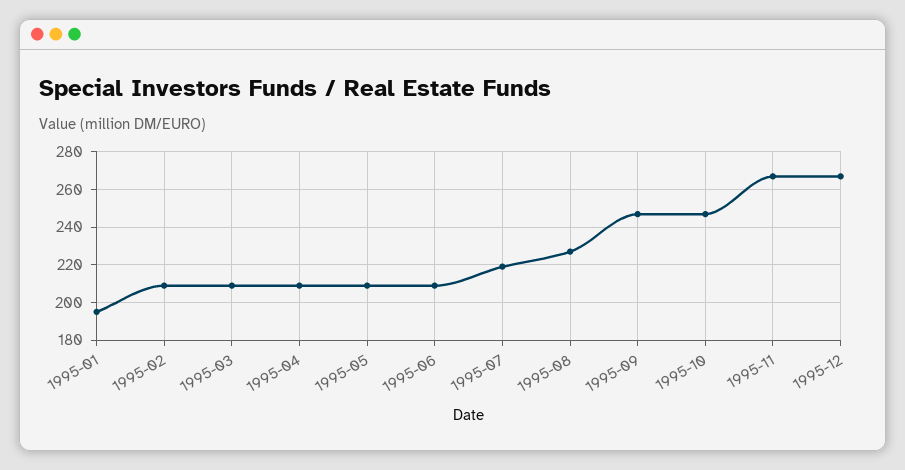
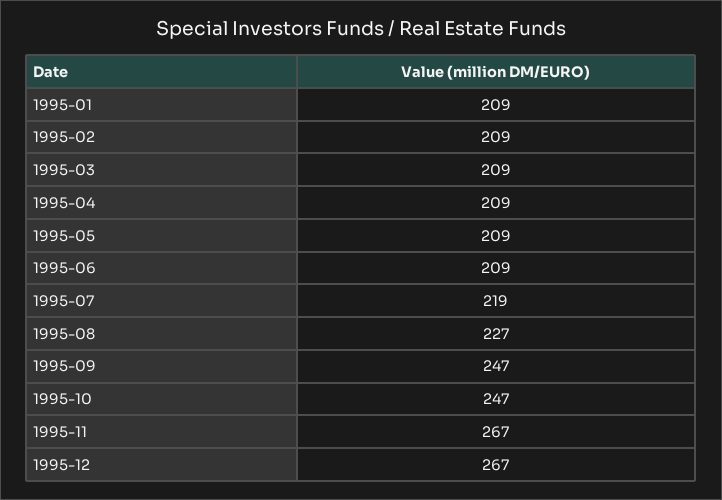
  {
-   "1995-01": 195,
+   "1995-01": 209,
    "1995-02": 209,
    "1995-03": 209,
    "1995-04": 209,
    "1995-05": 209,
    "1995-06": 209,
    "1995-07": 219,
    "1995-08": 227,
    "1995-09": 247,
    "1995-10": 247,
    "1995-11": 267,
    "1995-12": 267
  }

